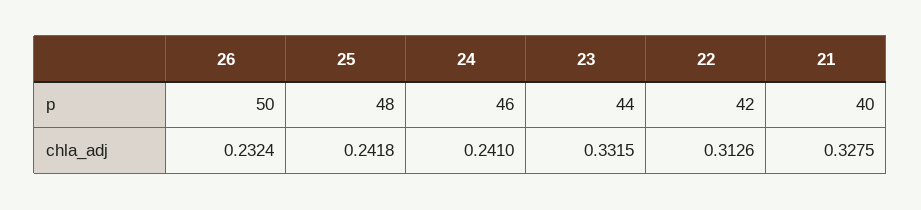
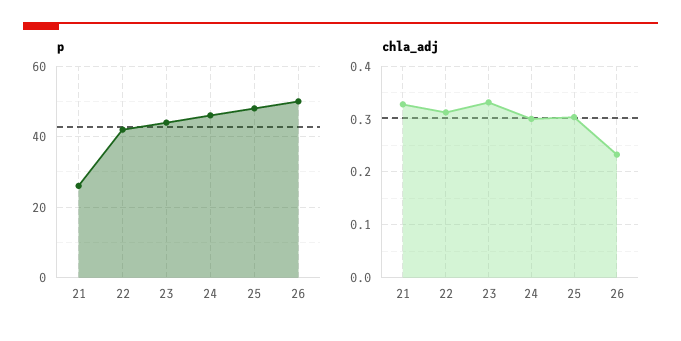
  {
    "p": {
      "26": 50,
      "25": 48,
      "24": 46,
      "23": 44,
      "22": 42,
-     "21": 40
+     "21": 25
    },
    "chla_adj": {
      "26": 0.2324,
-     "25": 0.2418,
+     "25": 0.3,
-     "24": 0.241,
+     "24": 0.3,
      "23": 0.3315,
      "22": 0.3126,
      "21": 0.3275
    }
  }

